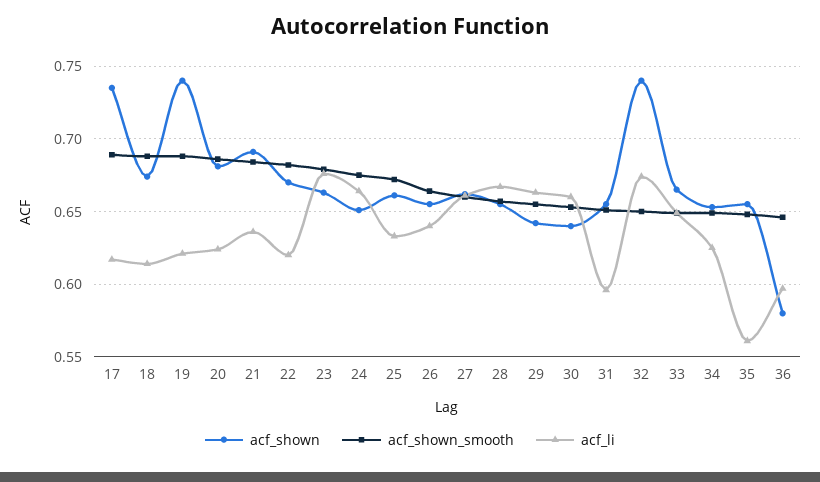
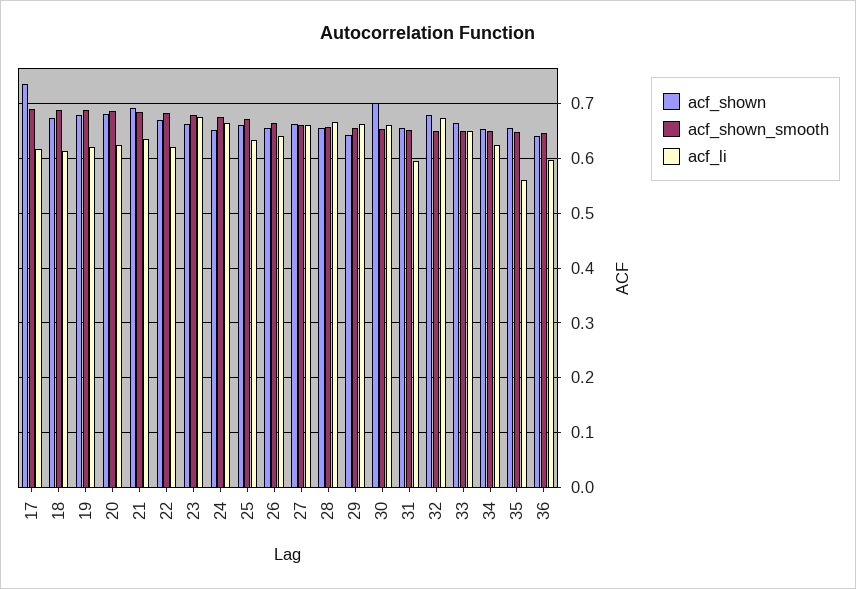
  {
    "acf_shown": {
      "17": 0.735,
      "18": 0.675,
-     "19": 0.74,
+     "19": 0.68,
      "20": 0.68,
      "21": 0.69,
      "22": 0.67,
      "23": 0.665,
      "24": 0.65,
      "25": 0.66,
      "26": 0.655,
      "27": 0.66,
      "28": 0.655,
      "29": 0.64,
-     "30": 0.64,
+     "30": 0.7,
      "31": 0.655,
-     "32": 0.74,
+     "32": 0.68,
      "33": 0.665,
      "34": 0.655,
      "35": 0.655,
-     "36": 0.58
+     "36": 0.64
    },
    "acf_shown_smooth": {
      "17": 0.69,
      "18": 0.69,
      "19": 0.69,
      "20": 0.685,
      "21": 0.685,
      "22": 0.68,
      "23": 0.68,
      "24": 0.675,
      "25": 0.67,
      "26": 0.665,
      "27": 0.66,
      "28": 0.655,
      "29": 0.655,
      "30": 0.655,
      "31": 0.65,
      "32": 0.65,
      "33": 0.65,
      "34": 0.65,
      "35": 0.65,
      "36": 0.645
    },
    "acf_li": {
      "17": 0.615,
      "18": 0.615,
      "19": 0.62,
      "20": 0.625,
      "21": 0.635,
      "22": 0.62,
      "23": 0.675,
      "24": 0.665,
      "25": 0.635,
      "26": 0.64,
      "27": 0.66,
      "28": 0.665,
      "29": 0.665,
      "30": 0.66,
      "31": 0.595,
      "32": 0.675,
      "33": 0.65,
      "34": 0.625,
      "35": 0.56,
      "36": 0.595
    }
  }

